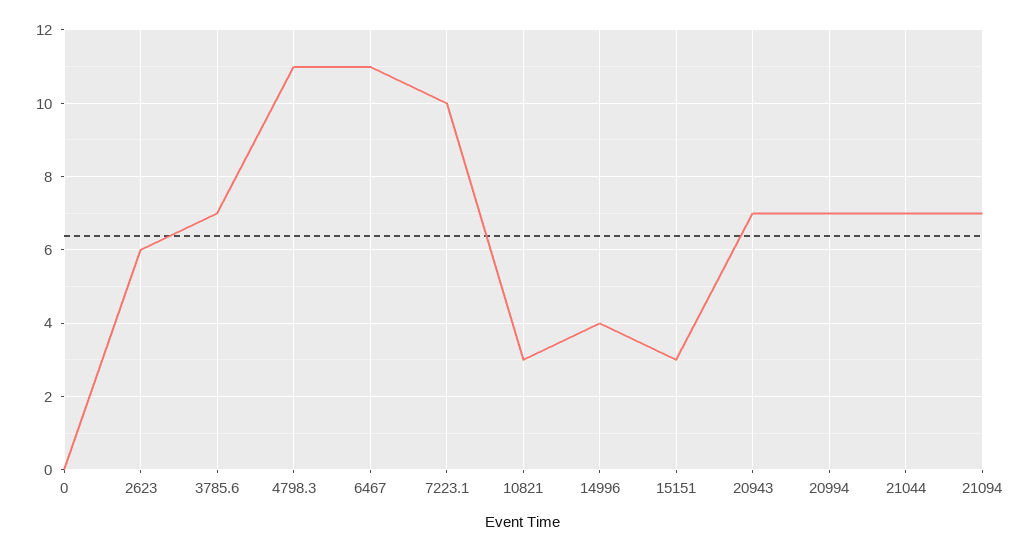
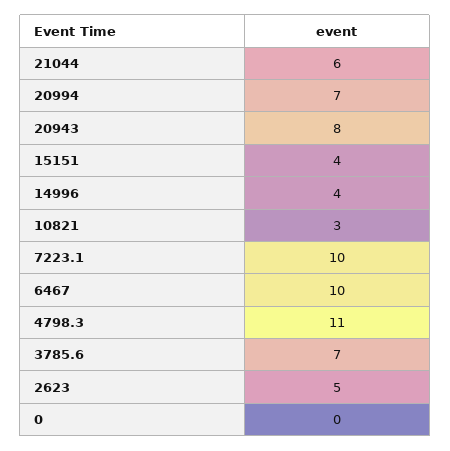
  {
    "0": 0,
-   "2623": 6,
+   "2623": 5,
    "3785.6": 7,
    "4798.3": 11,
-   "6467": 11,
+   "6467": 10,
    "7223.1": 10,
    "10821": 3,
    "14996": 4,
-   "15151": 3,
+   "15151": 4,
-   "20943": 7,
+   "20943": 8,
    "20994": 7,
-   "21044": 7,
+   "21044": 6
-   "21094": 7
  }

